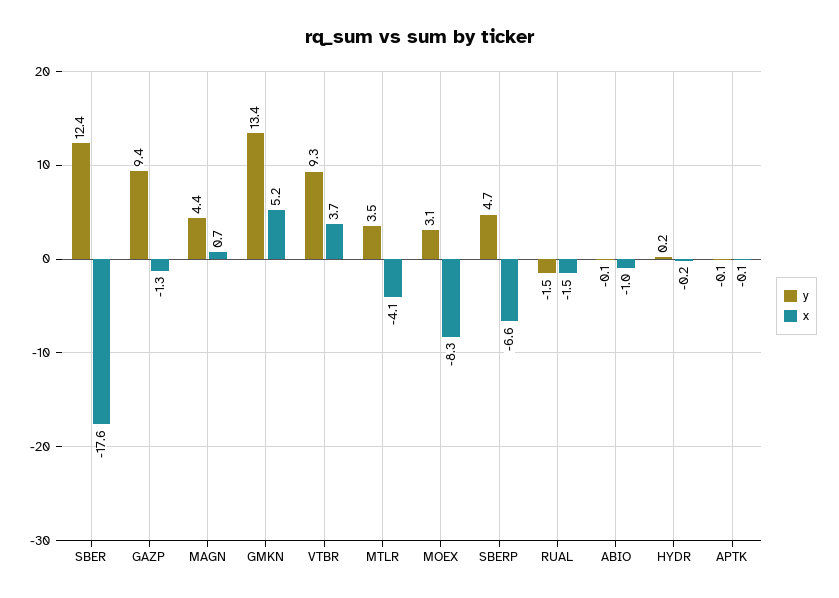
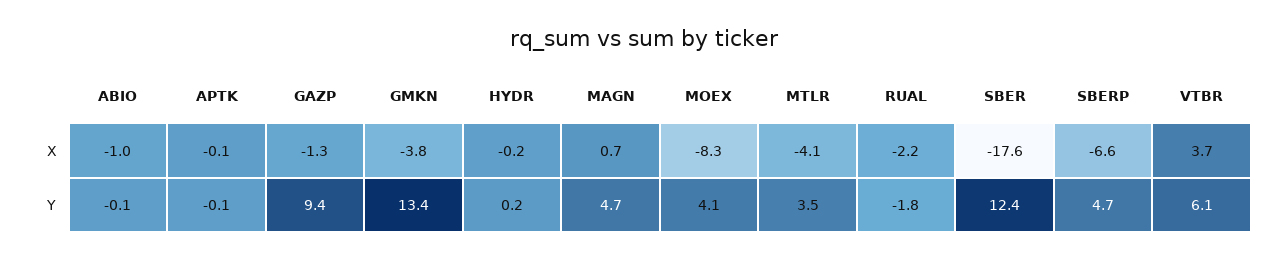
  {
    "y": {
      "SBER": 12.4,
      "GAZP": 9.4,
-     "MAGN": 4.4,
+     "MAGN": 4.7,
      "GMKN": 13.4,
-     "VTBR": 9.3,
+     "VTBR": 6.1,
      "MTLR": 3.5,
-     "MOEX": 3.1,
+     "MOEX": 4.1,
      "SBERP": 4.7,
-     "RUAL": -1.5,
+     "RUAL": -1.8,
      "ABIO": -0.1,
      "HYDR": 0.2,
      "APTK": -0.1
    },
    "x": {
      "SBER": -17.6,
      "GAZP": -1.3,
      "MAGN": 0.7,
-     "GMKN": 5.2,
+     "GMKN": -3.8,
      "VTBR": 3.7,
      "MTLR": -4.1,
      "MOEX": -8.3,
      "SBERP": -6.6,
-     "RUAL": -1.5,
+     "RUAL": -2.2,
      "ABIO": -1,
      "HYDR": -0.2,
      "APTK": -0.1
    }
  }

